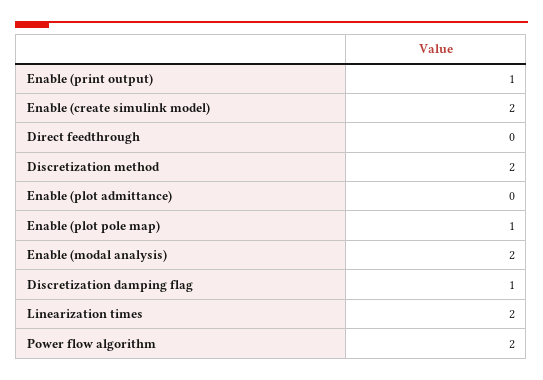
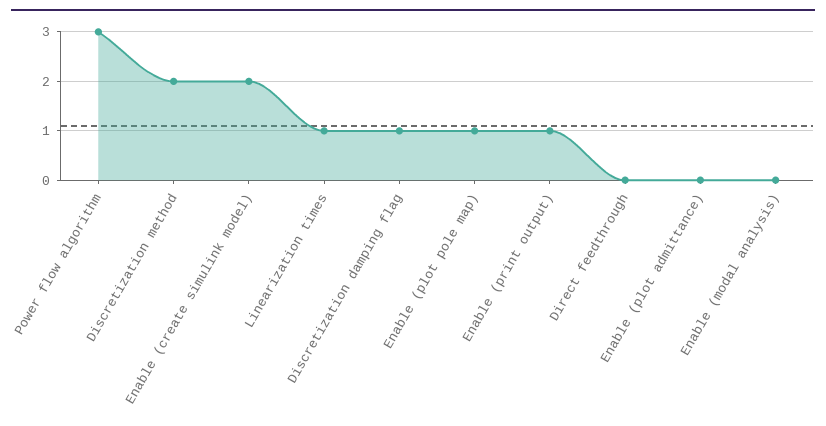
  {
    "Enable (print output)": 1,
    "Enable (create simulink model)": 2,
    "Direct feedthrough": 0,
    "Discretization method": 2,
    "Enable (plot admittance)": 0,
    "Enable (plot pole map)": 1,
-   "Enable (modal analysis)": 2,
+   "Enable (modal analysis)": 0,
    "Discretization damping flag": 1,
-   "Linearization times": 2,
+   "Linearization times": 1,
-   "Power flow algorithm": 2
+   "Power flow algorithm": 3
  }

